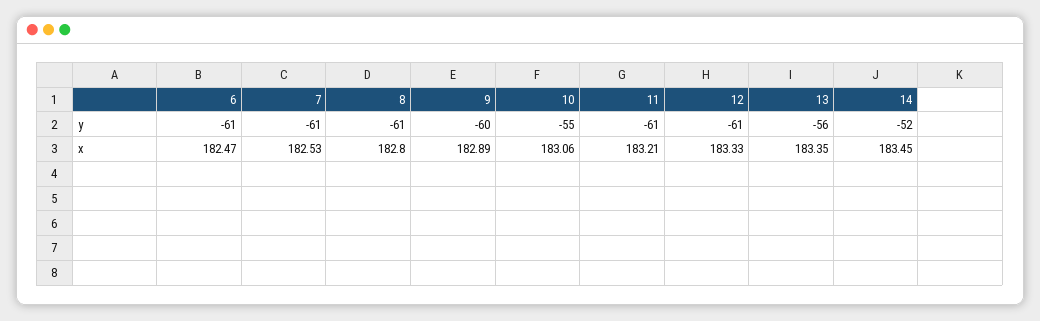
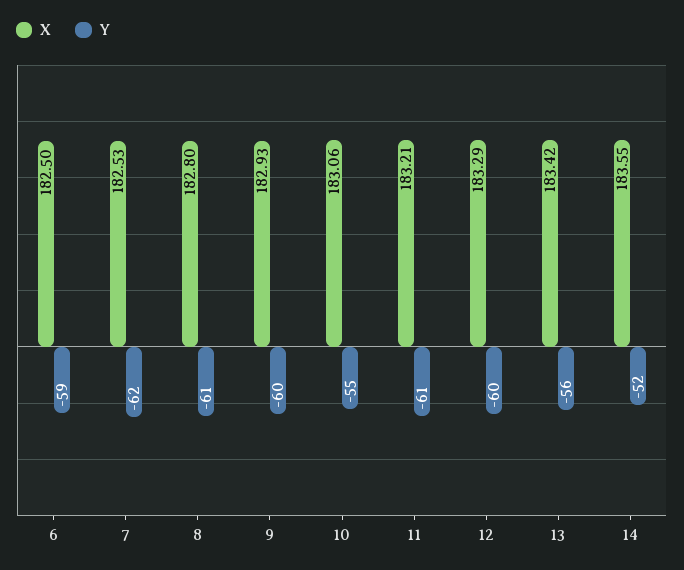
  {
    "y": {
-     "6": -61,
+     "6": -59,
-     "7": -61,
+     "7": -62,
      "8": -61,
      "9": -60,
      "10": -55,
      "11": -61,
-     "12": -61,
+     "12": -60,
      "13": -56,
      "14": -52
    },
    "x": {
-     "6": 182.47,
+     "6": 182.5,
      "7": 182.53,
      "8": 182.8,
-     "9": 182.89,
+     "9": 182.93,
      "10": 183.06,
      "11": 183.21,
-     "12": 183.33,
+     "12": 183.29,
-     "13": 183.35,
+     "13": 183.42,
-     "14": 183.45
+     "14": 183.55
    }
  }

